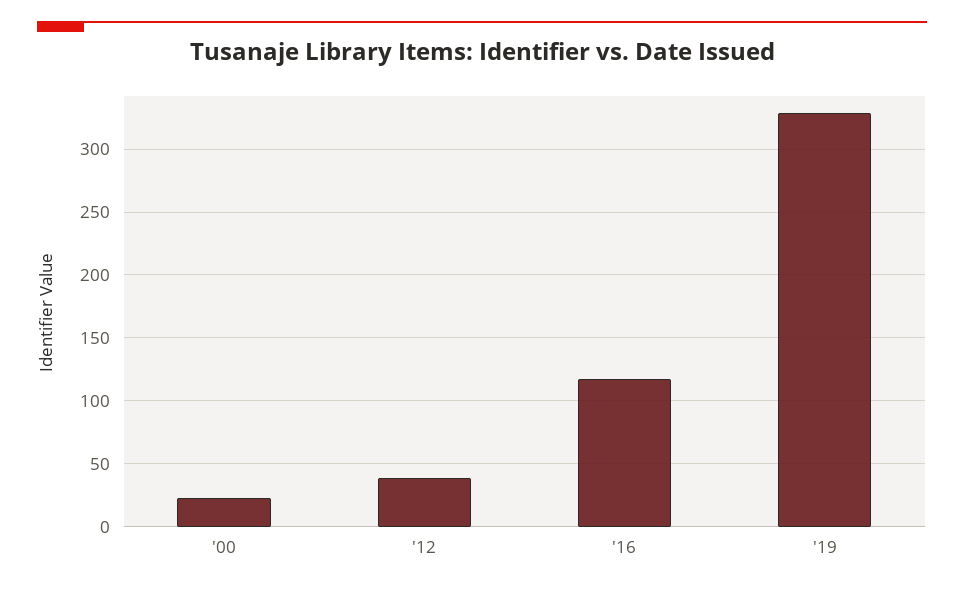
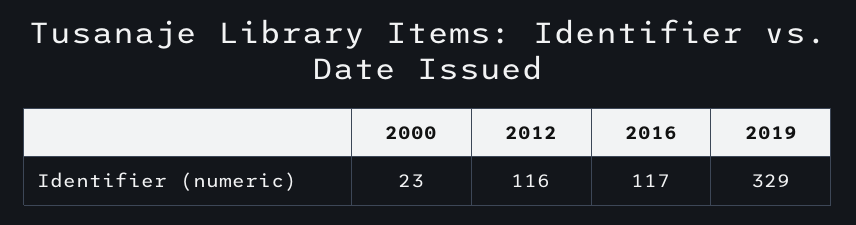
  {
    "'00": 23,
-   "'12": 40,
+   "'12": 116,
    "'16": 117,
    "'19": 329
  }

